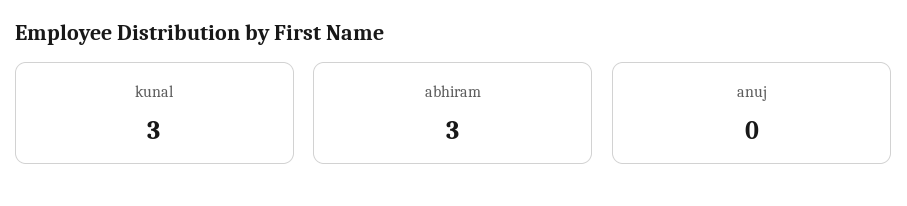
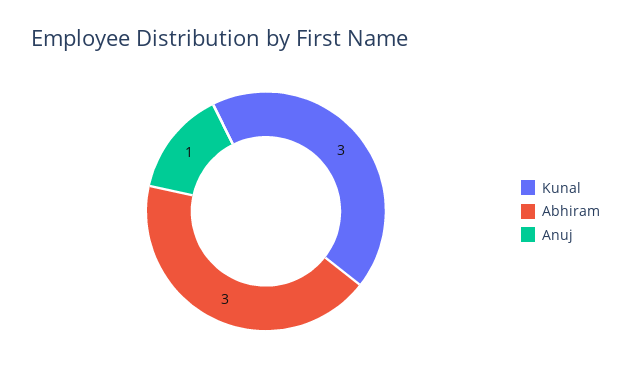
  {
    "kunal": 3,
    "abhiram": 3,
-   "anuj": 0
+   "anuj": 1
  }

